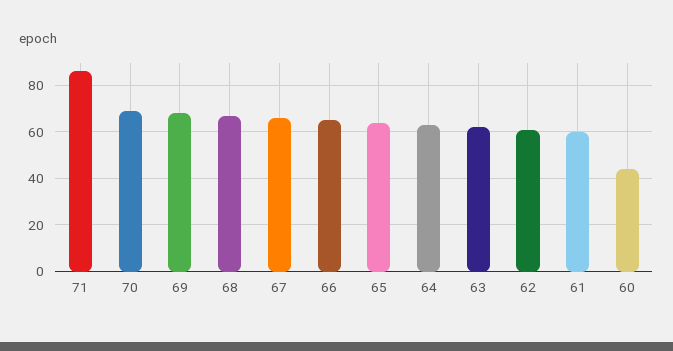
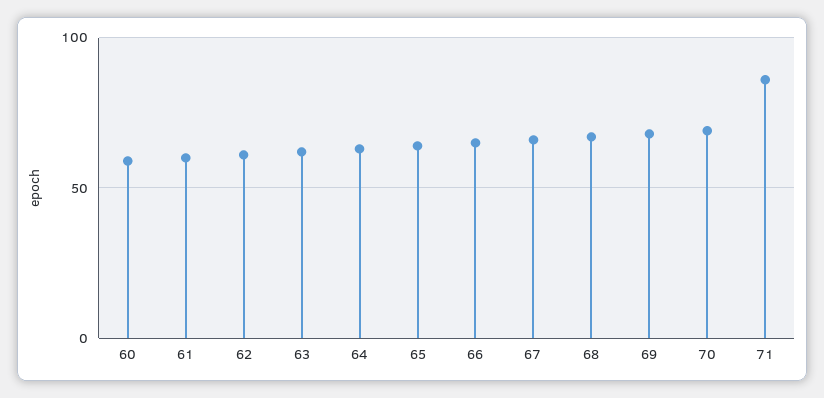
  {
    "71": 85,
    "70": 70,
    "69": 70,
    "68": 65,
    "67": 65,
    "66": 65,
    "65": 65,
    "64": 65,
    "63": 60,
    "62": 60,
    "61": 60,
-   "60": 45
+   "60": 60
  }

